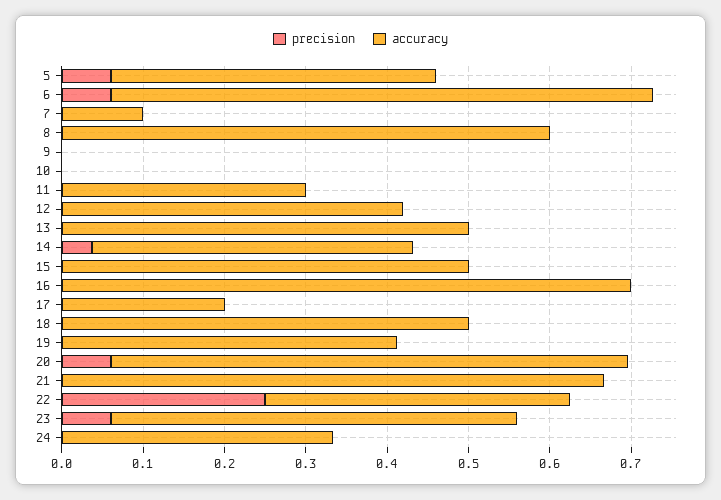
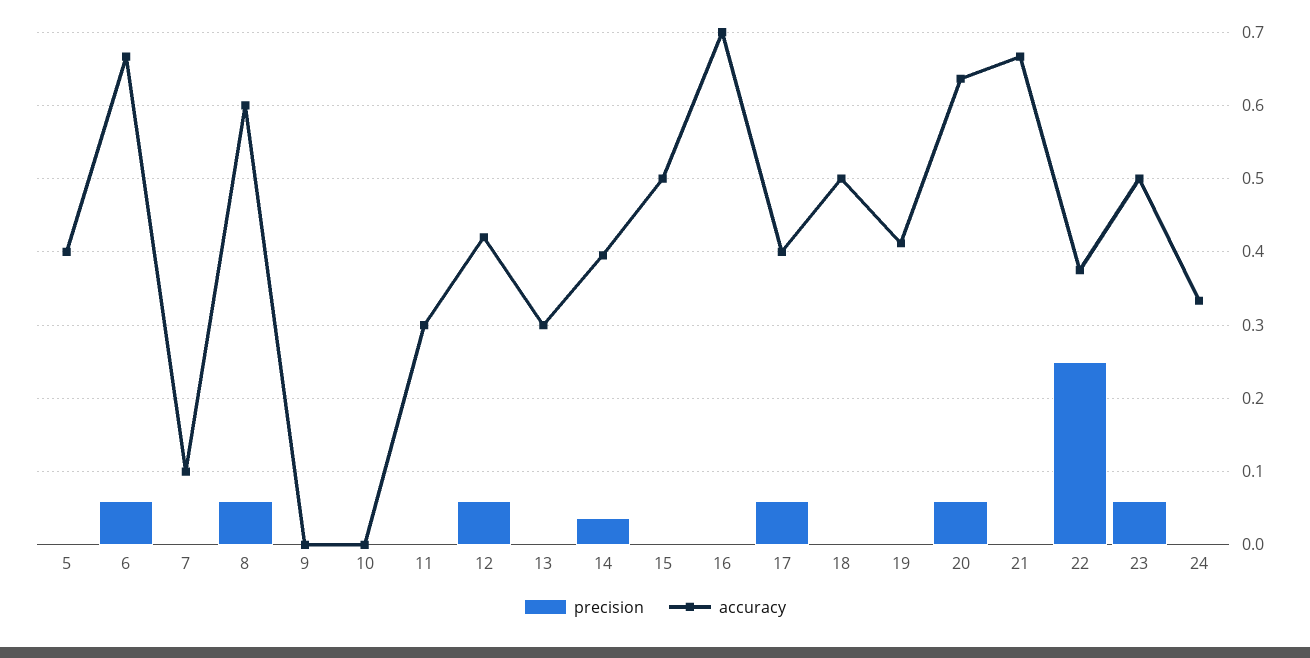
  {
    "precision": {
-     "5": 0.06,
+     "5": 0,
      "6": 0.06,
      "7": 0,
-     "8": 0,
+     "8": 0.06,
      "9": 0,
      "10": 0,
      "11": 0,
-     "12": 0,
+     "12": 0.06,
      "13": 0,
      "14": 0.04,
      "15": 0,
      "16": 0,
-     "17": 0,
+     "17": 0.06,
      "18": 0,
      "19": 0,
      "20": 0.06,
      "21": 0,
      "22": 0.25,
      "23": 0.06,
      "24": 0
    },
    "accuracy": {
      "5": 0.4,
      "6": 0.67,
      "7": 0.1,
      "8": 0.6,
      "9": 0,
      "10": 0,
      "11": 0.3,
      "12": 0.42,
-     "13": 0.5,
+     "13": 0.3,
      "14": 0.4,
      "15": 0.5,
      "16": 0.7,
-     "17": 0.2,
+     "17": 0.4,
      "18": 0.5,
      "19": 0.41,
      "20": 0.64,
      "21": 0.67,
      "22": 0.38,
      "23": 0.5,
      "24": 0.33
    }
  }

